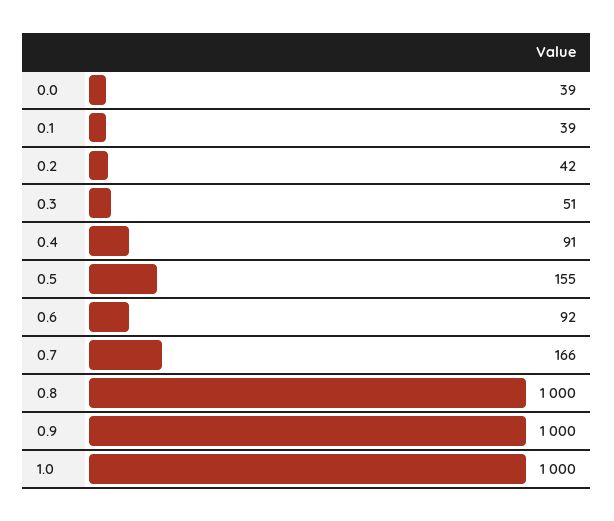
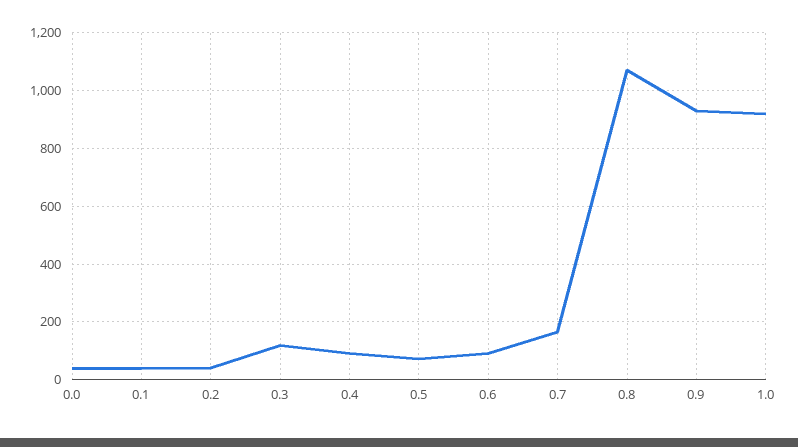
  {
    "0.0": 39,
    "0.1": 39,
    "0.2": 42,
-   "0.3": 51,
+   "0.3": 125,
    "0.4": 91,
-   "0.5": 155,
+   "0.5": 75,
    "0.6": 92,
    "0.7": 166,
-   "0.8": 1000,
+   "0.8": 1075,
-   "0.9": 1000,
+   "0.9": 925,
-   "1.0": 1000
+   "1.0": 925
  }

